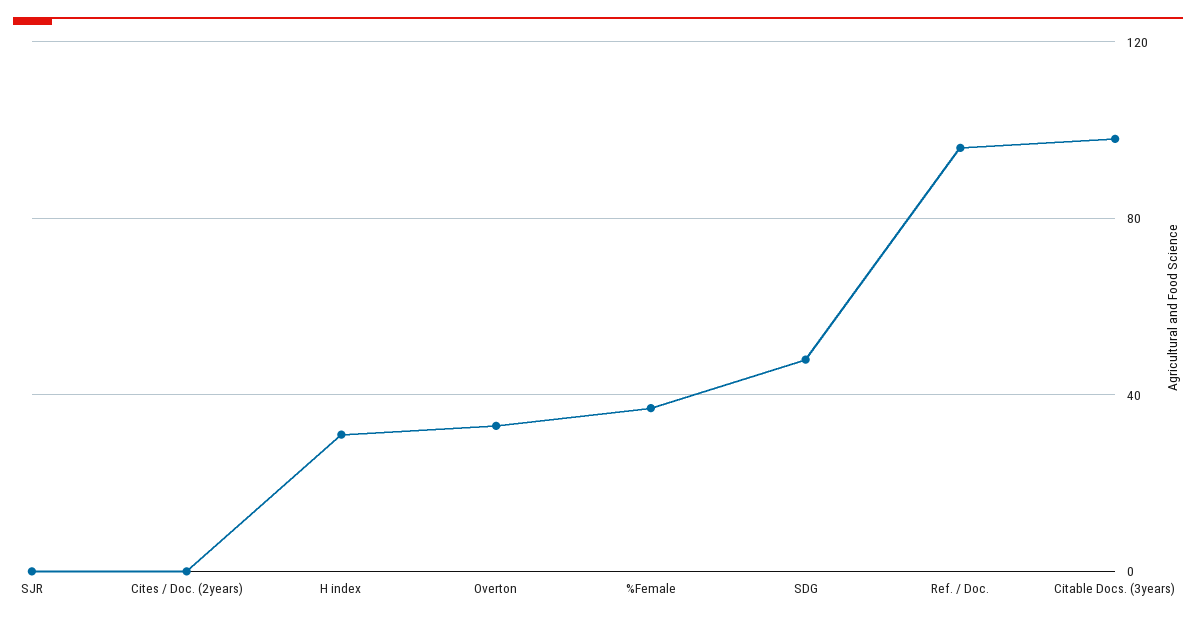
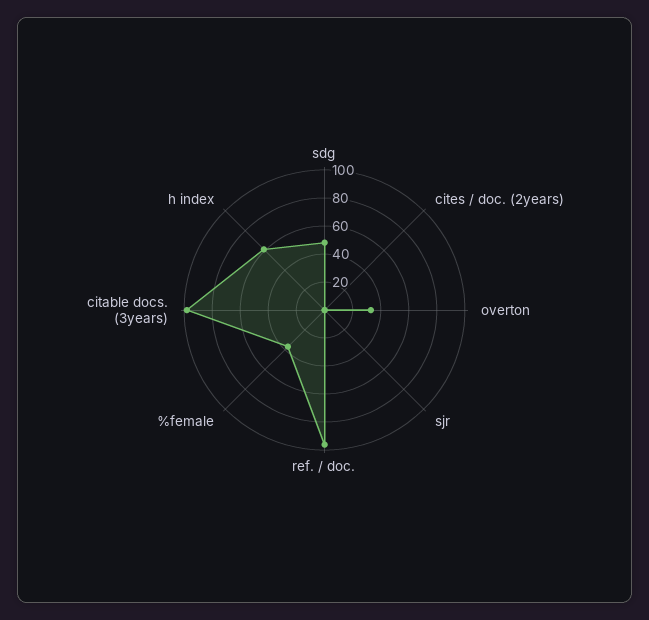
  {
    "SJR": 0,
    "Cites / Doc. (2years)": 0,
-   "H index": 30,
+   "H index": 60,
    "Overton": 35,
    "%Female": 35,
    "SDG": 50,
    "Ref. / Doc.": 95,
    "Citable Docs. (3years)": 100
  }

